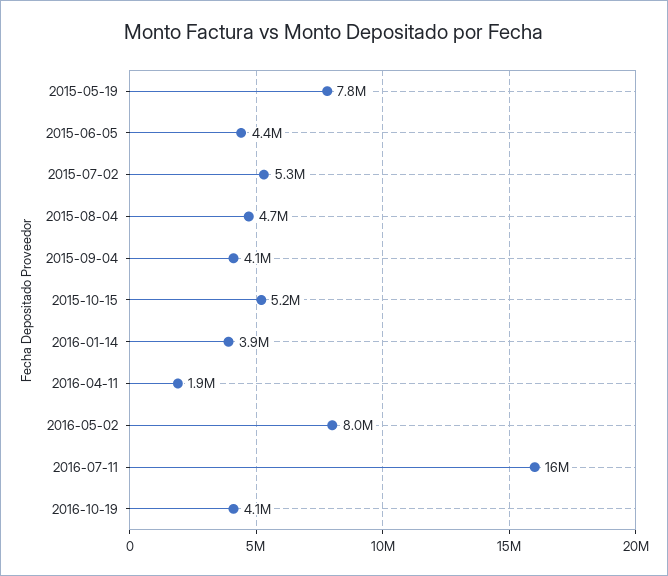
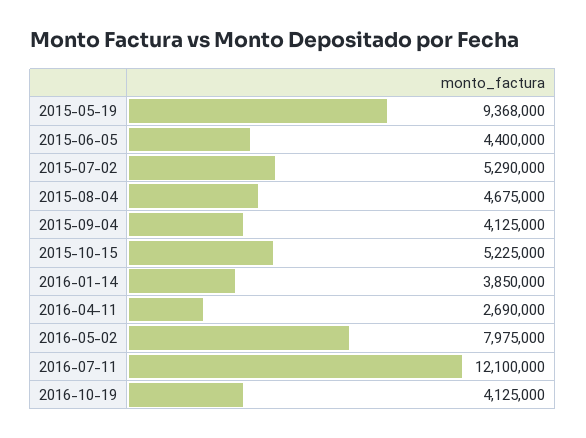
  {
-   "2015-05-19": 7800000,
+   "2015-05-19": 9368000,
    "2015-06-05": 4400000,
    "2015-07-02": 5290000,
    "2015-08-04": 4675000,
    "2015-09-04": 4125000,
    "2015-10-15": 5225000,
    "2016-01-14": 3850000,
-   "2016-04-11": 1900000,
+   "2016-04-11": 2690000,
    "2016-05-02": 7975000,
-   "2016-07-11": 16000000,
+   "2016-07-11": 12100000,
    "2016-10-19": 4125000
  }

